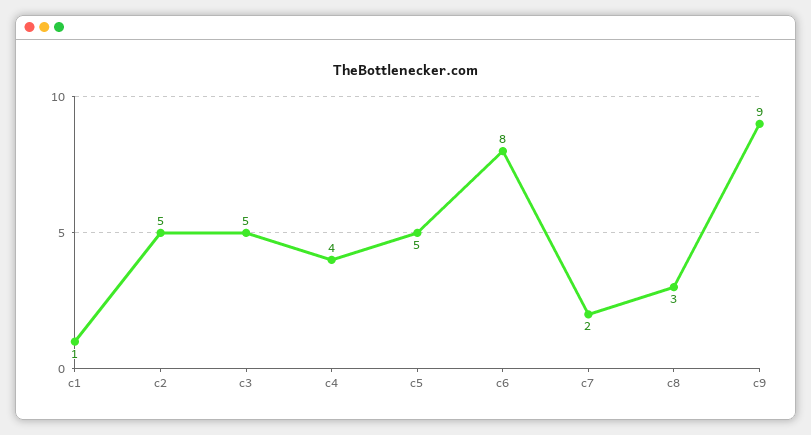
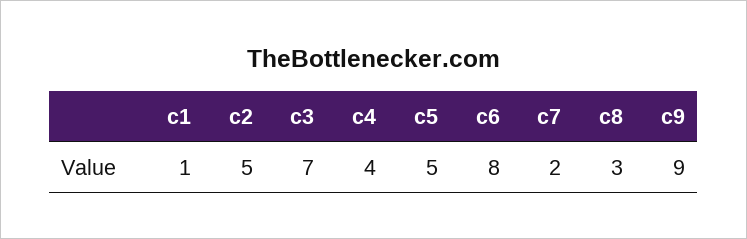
  {
    "c1": 1,
    "c2": 5,
-   "c3": 5,
+   "c3": 7,
    "c4": 4,
    "c5": 5,
    "c6": 8,
    "c7": 2,
    "c8": 3,
    "c9": 9
  }

